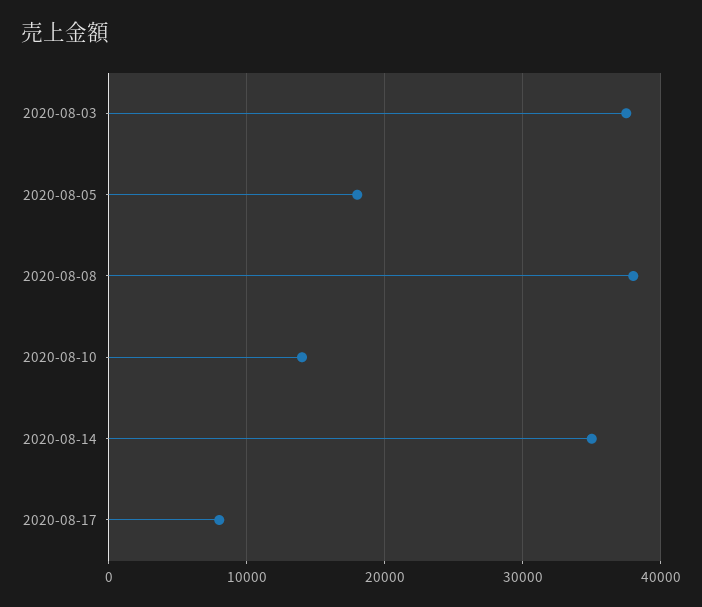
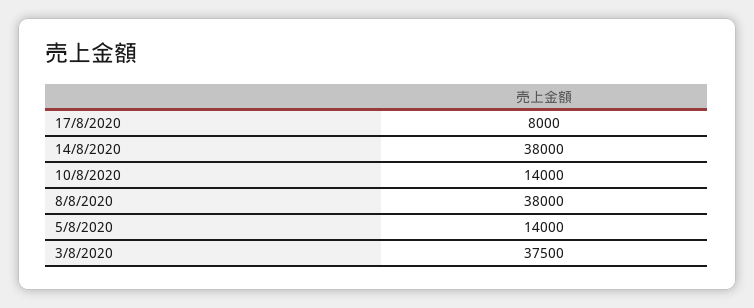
  {
    "2020-08-03": 37500,
-   "2020-08-05": 18000,
+   "2020-08-05": 14000,
    "2020-08-08": 38000,
    "2020-08-10": 14000,
-   "2020-08-14": 35000,
+   "2020-08-14": 38000,
    "2020-08-17": 8000
  }

